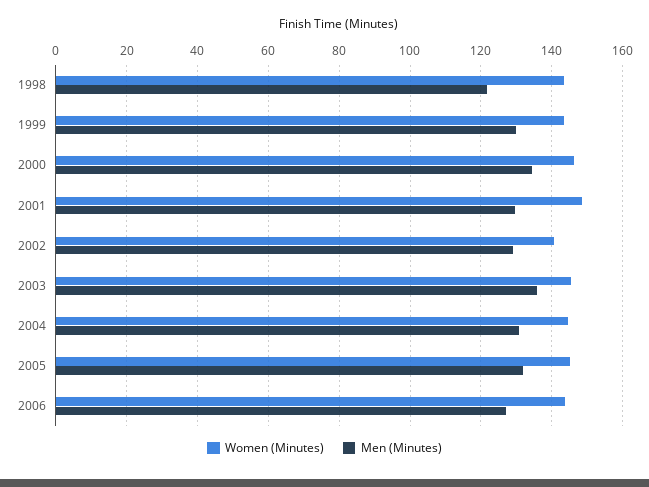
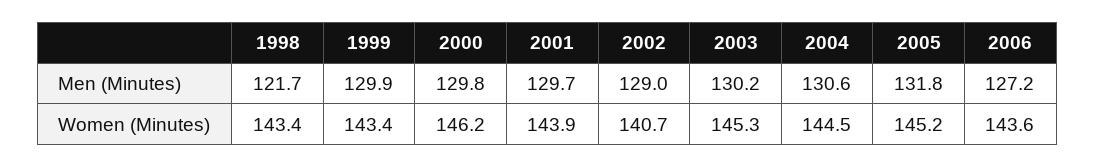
  {
    "Women (Minutes)": {
      "1998": 143.4,
      "1999": 143.4,
      "2000": 146.2,
-     "2001": 148,
+     "2001": 143.9,
      "2002": 140.7,
      "2003": 145.3,
      "2004": 144.5,
      "2005": 145.2,
      "2006": 143.6
    },
    "Men (Minutes)": {
      "1998": 121.7,
      "1999": 129.9,
-     "2000": 134,
+     "2000": 129.8,
      "2001": 129.7,
      "2002": 129,
-     "2003": 136,
+     "2003": 130.2,
      "2004": 130.6,
      "2005": 131.8,
      "2006": 127.2
    }
  }

